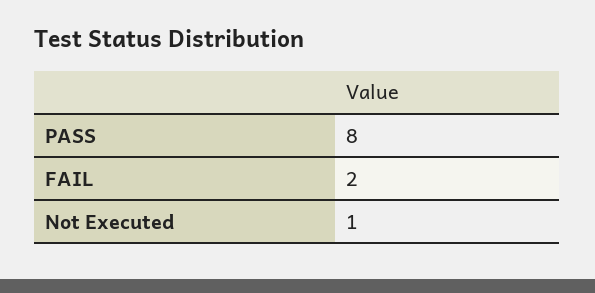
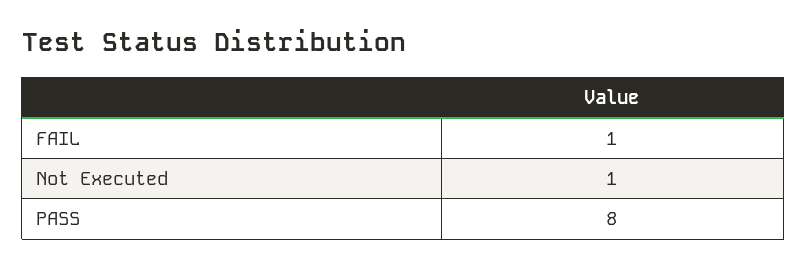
  {
    "PASS": 8,
-   "FAIL": 2,
+   "FAIL": 1,
    "Not Executed": 1
  }

